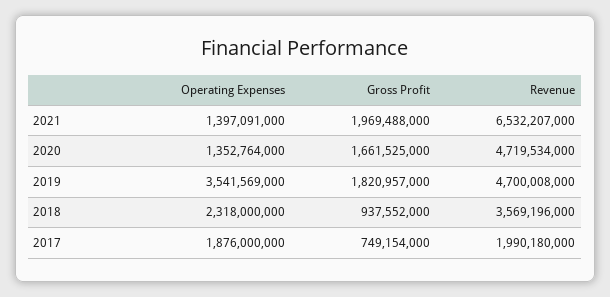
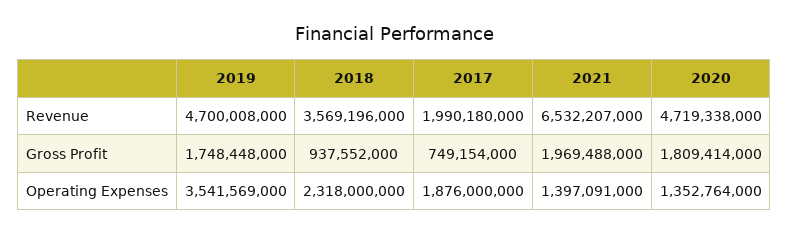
  {
    "Operating Expenses": {
      "2021": 1397091000,
      "2020": 1352764000,
      "2019": 3541569000,
      "2018": 2318000000,
      "2017": 1876000000
    },
    "Gross Profit": {
      "2021": 1969488000,
-     "2020": 1661525000,
+     "2020": 1809414000,
-     "2019": 1820957000,
+     "2019": 1748448000,
      "2018": 937552000,
      "2017": 749154000
    },
    "Revenue": {
      "2021": 6532207000,
-     "2020": 4719534000,
+     "2020": 4719338000,
      "2019": 4700008000,
      "2018": 3569196000,
      "2017": 1990180000
    }
  }

